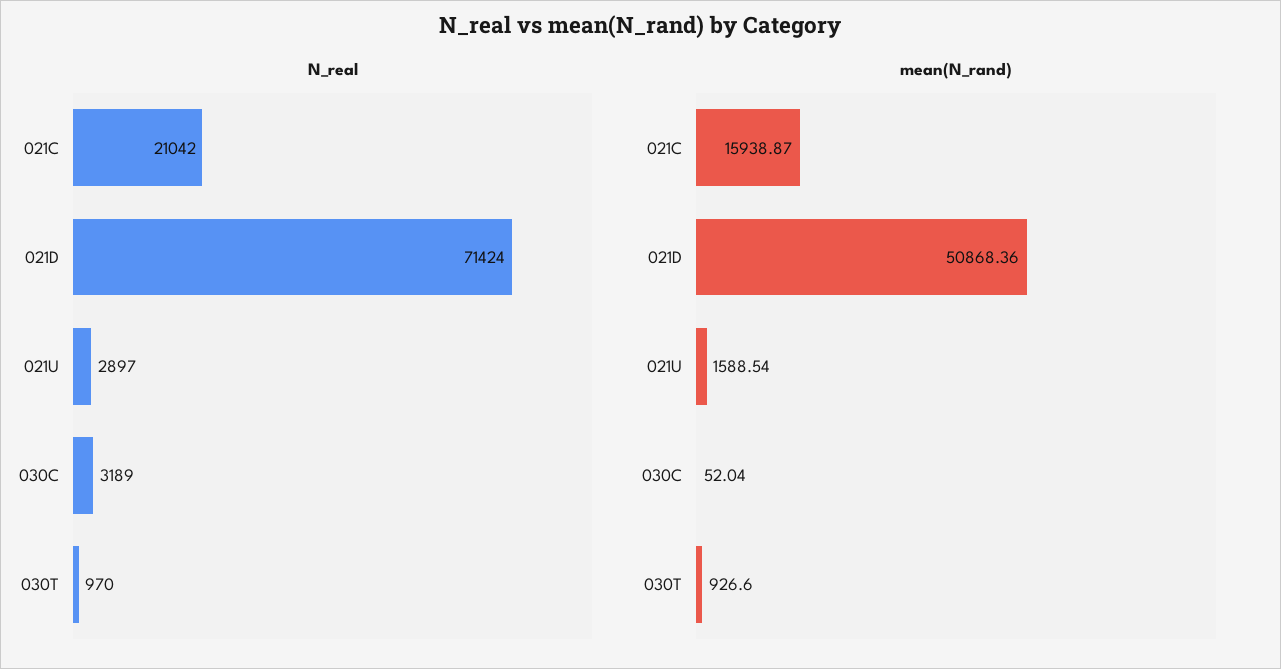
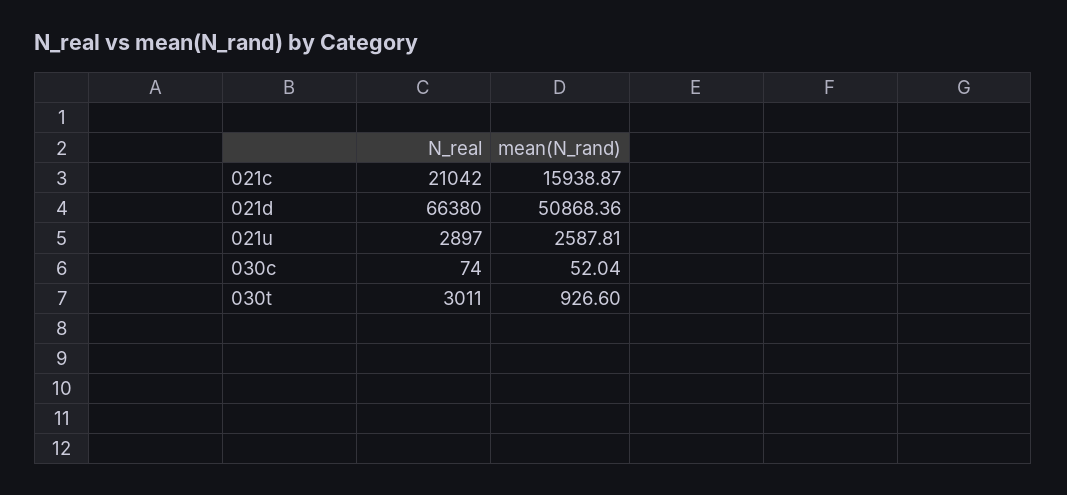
  {
    "N_real": {
      "021C": 21042,
-     "021D": 71424,
+     "021D": 66380,
      "021U": 2897,
-     "030C": 3189,
+     "030C": 74,
-     "030T": 970
+     "030T": 3011
    },
    "mean(N_rand)": {
      "021C": 15938.87,
      "021D": 50868.36,
-     "021U": 1588.54,
+     "021U": 2587.81,
      "030C": 52.04,
      "030T": 926.6
    }
  }

